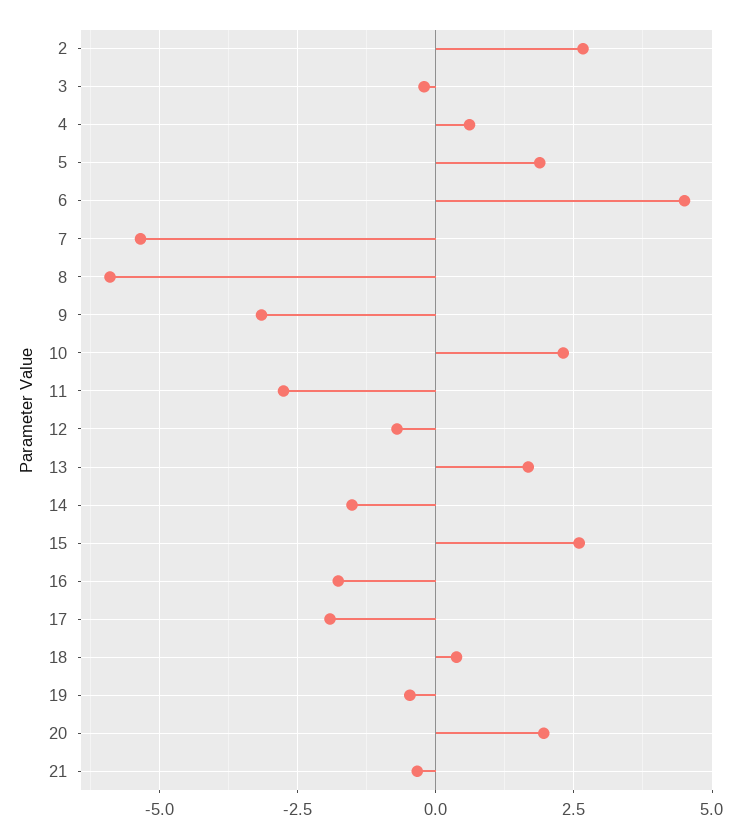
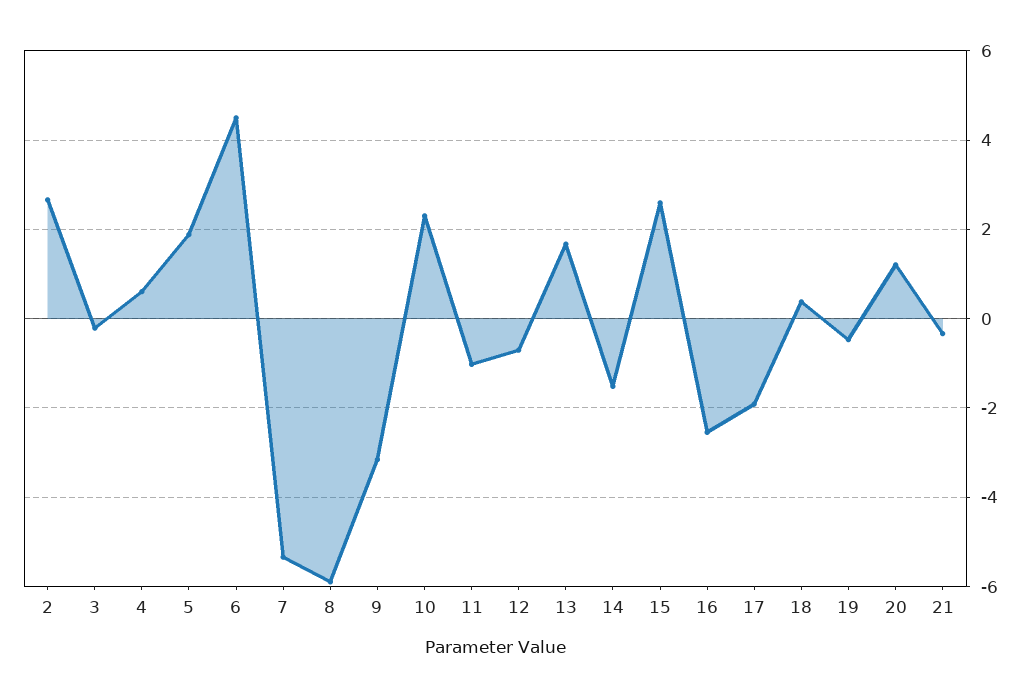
  {
    "2": 2.6,
    "3": -0.2,
    "4": 0.6,
    "5": 1.8,
    "6": 4.6,
    "7": -5.4,
    "8": -5.8,
    "9": -3.2,
    "10": 2.4,
-   "11": -2.75,
+   "11": -1,
    "12": -0.8,
    "13": 1.6,
    "14": -1.6,
    "15": 2.6,
-   "16": -1.75,
+   "16": -2.6,
    "17": -2,
    "18": 0.4,
    "19": -0.4,
-   "20": 2,
+   "20": 1.2,
    "21": -0.4
  }

